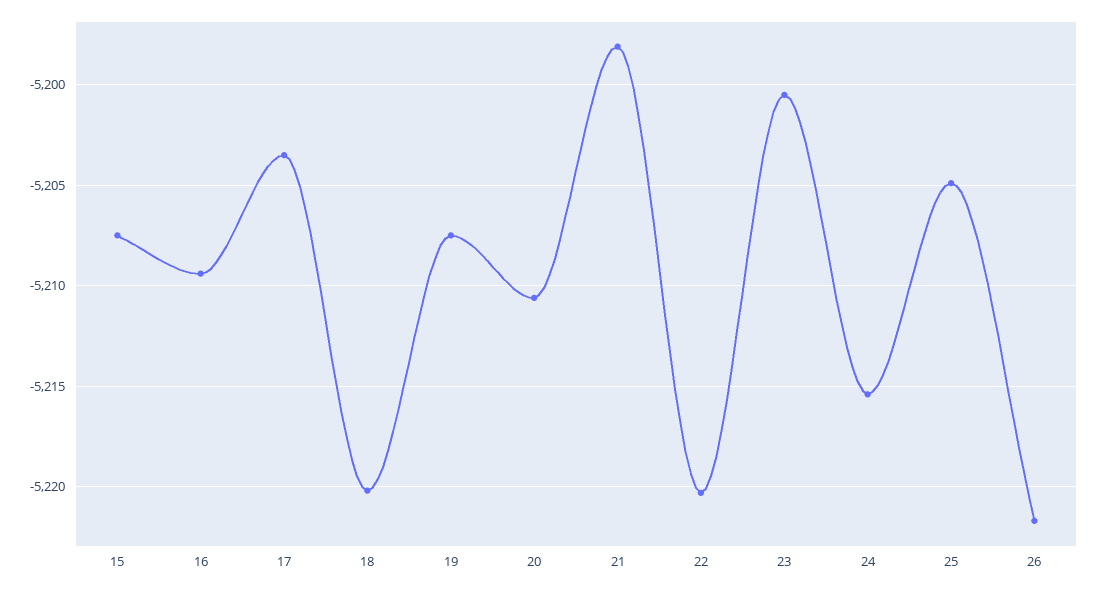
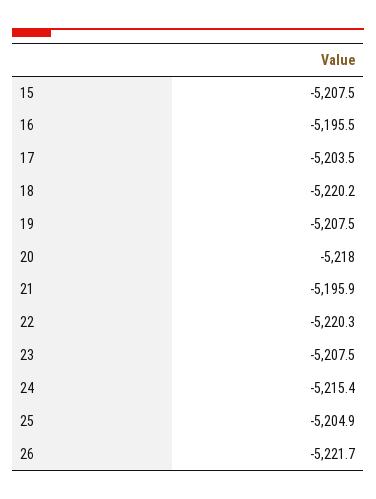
  {
    "15": -5207.5,
-   "16": -5209.5,
+   "16": -5195.5,
    "17": -5203.5,
    "18": -5220.2,
    "19": -5207.5,
-   "20": -5210.5,
+   "20": -5218,
-   "21": -5198,
+   "21": -5195.9,
    "22": -5220.3,
-   "23": -5200.5,
+   "23": -5207.5,
    "24": -5215.4,
    "25": -5204.9,
    "26": -5221.7
  }

